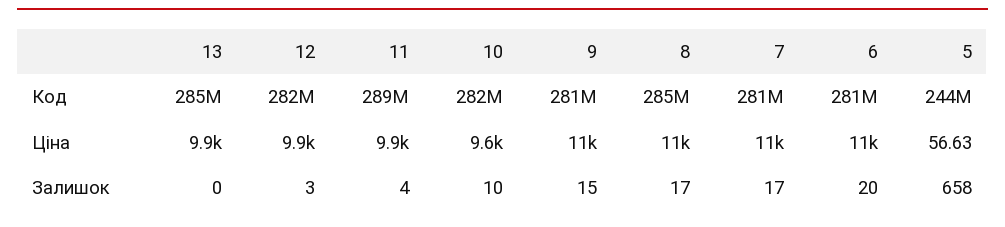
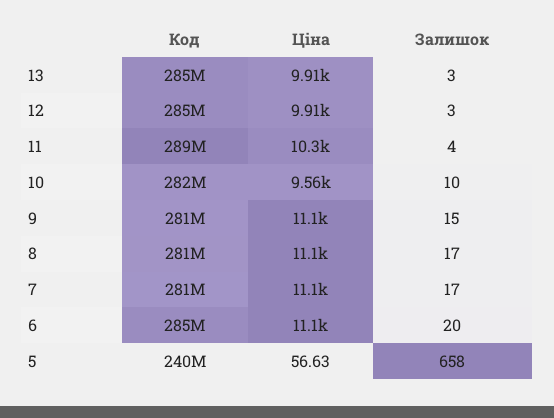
  {
    "13": {
      "Код": 285000000,
      "Ціна": 9910,
-     "Залишок": 0
+     "Залишок": 3
    },
    "12": {
-     "Код": 282000000,
+     "Код": 285000000,
      "Ціна": 9910,
      "Залишок": 3
    },
    "11": {
      "Код": 289000000,
-     "Ціна": 9900,
+     "Ціна": 10300,
      "Залишок": 4
    },
    "10": {
      "Код": 282000000,
      "Ціна": 9560,
      "Залишок": 10
    },
    "9": {
      "Код": 281000000,
      "Ціна": 11100,
      "Залишок": 15
    },
    "8": {
-     "Код": 285000000,
+     "Код": 281000000,
      "Ціна": 11100,
      "Залишок": 17
    },
    "7": {
      "Код": 281000000,
      "Ціна": 11100,
      "Залишок": 17
    },
    "6": {
-     "Код": 281000000,
+     "Код": 285000000,
      "Ціна": 11100,
      "Залишок": 20
    },
    "5": {
-     "Код": 244000000,
+     "Код": 240000000,
      "Ціна": 56.63,
      "Залишок": 658
    }
  }

